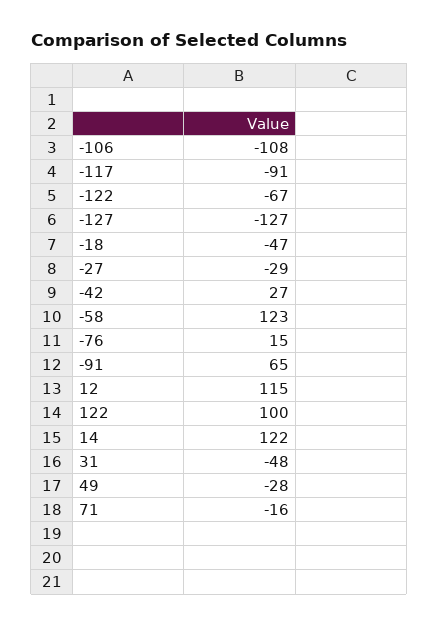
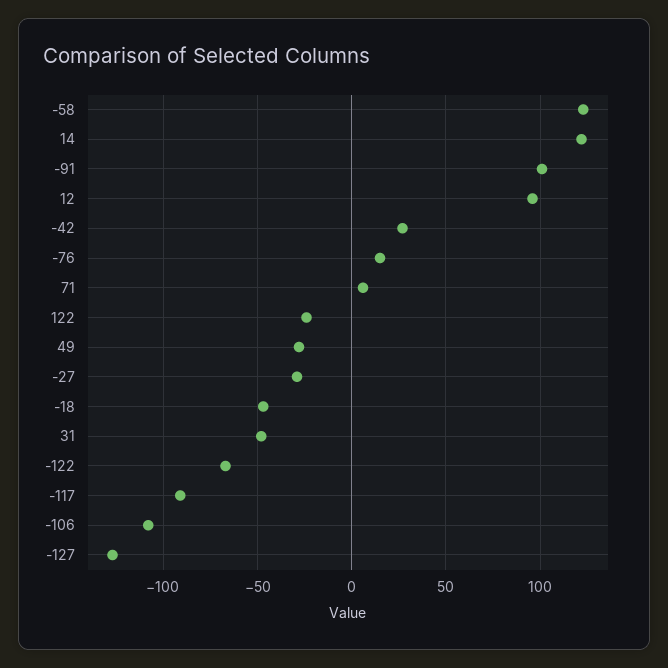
  {
    "-106": -108,
    "-117": -91,
    "-122": -67,
    "-127": -127,
    "-18": -47,
    "-27": -29,
    "-42": 27,
    "-58": 123,
    "-76": 15,
-   "-91": 65,
+   "-91": 100,
-   "12": 115,
+   "12": 95,
-   "122": 100,
+   "122": -25,
    "14": 122,
    "31": -48,
    "49": -28,
-   "71": -16
+   "71": 5
  }

